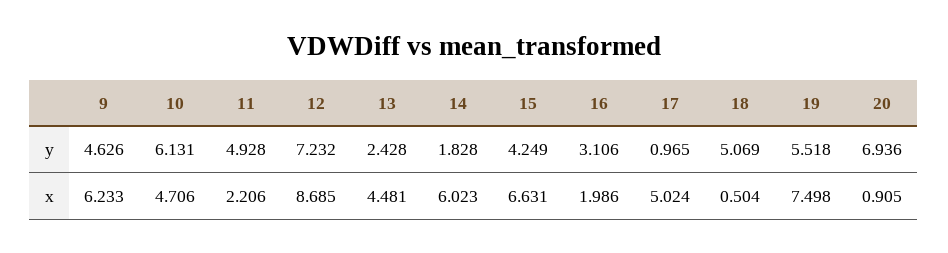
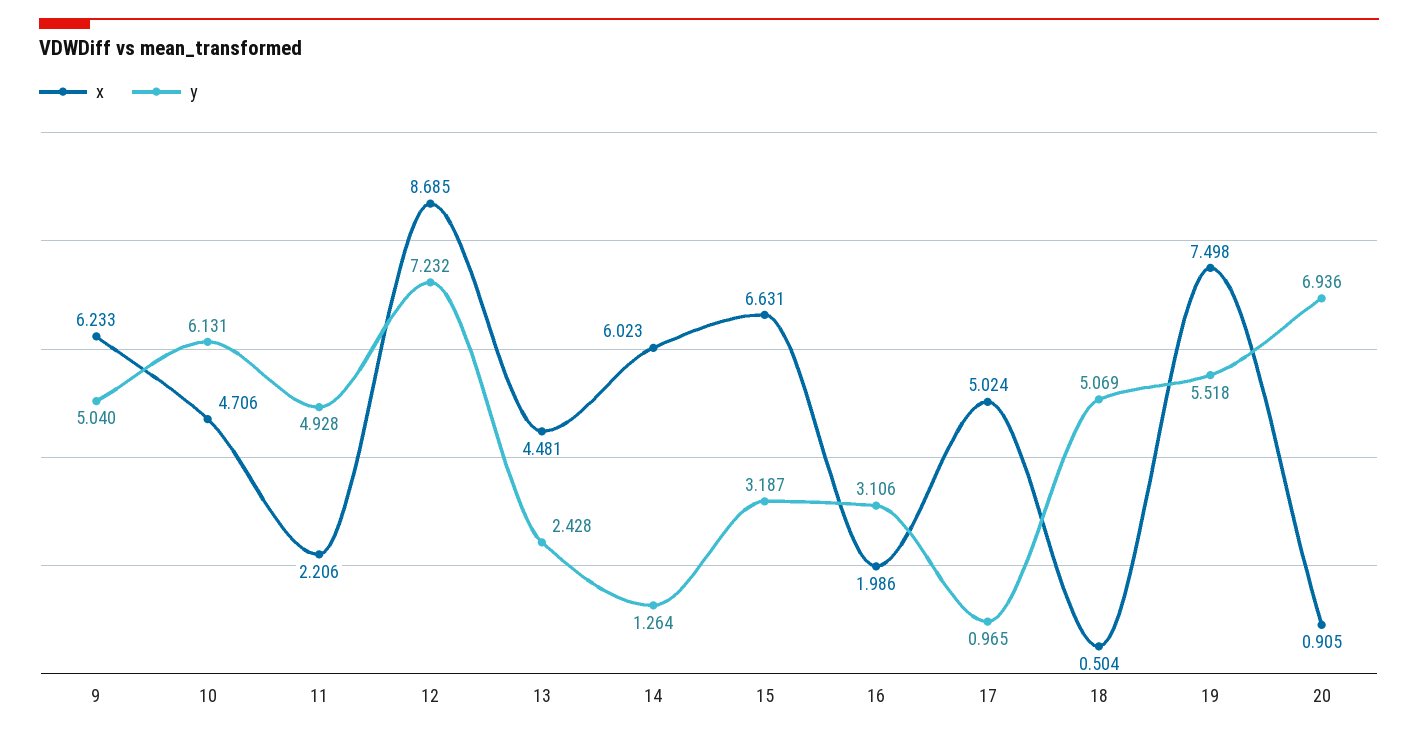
  {
    "y": {
-     "9": 4.626,
+     "9": 5.04,
      "10": 6.131,
      "11": 4.928,
      "12": 7.232,
      "13": 2.428,
-     "14": 1.828,
+     "14": 1.264,
-     "15": 4.249,
+     "15": 3.187,
      "16": 3.106,
      "17": 0.965,
      "18": 5.069,
      "19": 5.518,
      "20": 6.936
    },
    "x": {
      "9": 6.233,
      "10": 4.706,
      "11": 2.206,
      "12": 8.685,
      "13": 4.481,
      "14": 6.023,
      "15": 6.631,
      "16": 1.986,
      "17": 5.024,
      "18": 0.504,
      "19": 7.498,
      "20": 0.905
    }
  }

